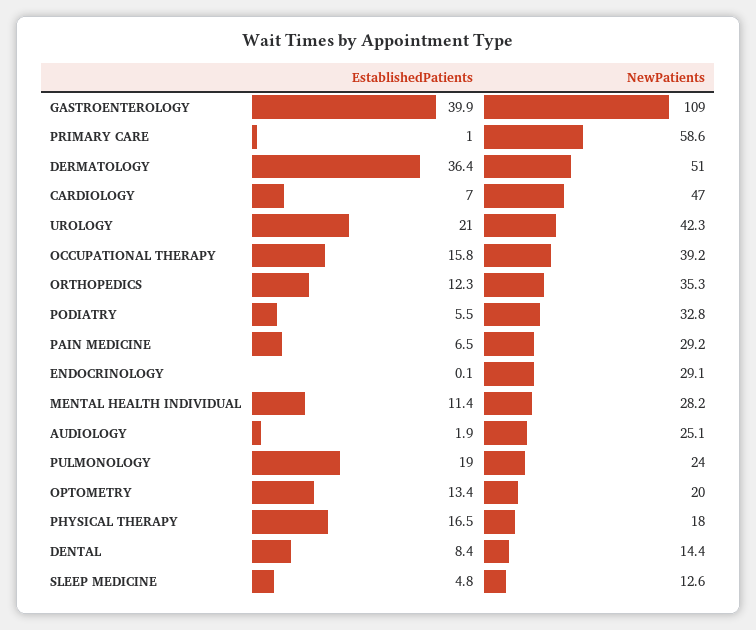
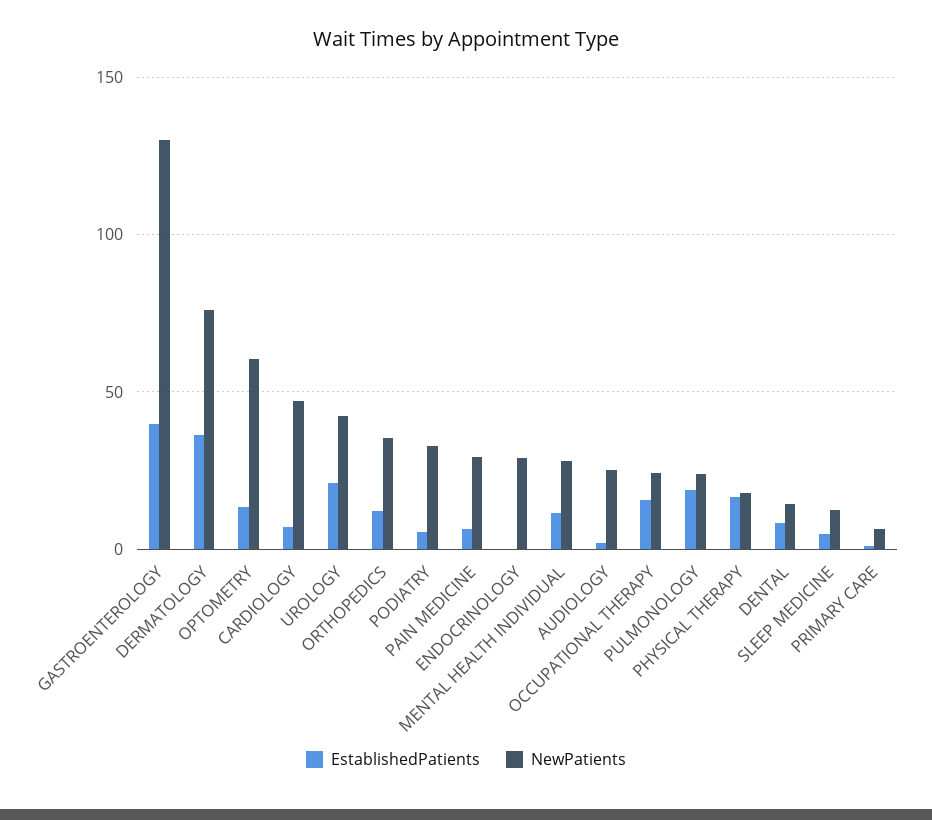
  {
    "EstablishedPatients": {
      "GASTROENTEROLOGY": 39.9,
      "PRIMARY CARE": 1,
      "DERMATOLOGY": 36.4,
      "CARDIOLOGY": 7,
      "UROLOGY": 21,
      "OCCUPATIONAL THERAPY": 15.8,
      "ORTHOPEDICS": 12.3,
      "PODIATRY": 5.5,
      "PAIN MEDICINE": 6.5,
      "ENDOCRINOLOGY": 0.1,
      "MENTAL HEALTH INDIVIDUAL": 11.4,
      "AUDIOLOGY": 1.9,
      "PULMONOLOGY": 19,
      "OPTOMETRY": 13.4,
      "PHYSICAL THERAPY": 16.5,
      "DENTAL": 8.4,
      "SLEEP MEDICINE": 4.8
    },
    "NewPatients": {
-     "GASTROENTEROLOGY": 109,
+     "GASTROENTEROLOGY": 130,
-     "PRIMARY CARE": 58.6,
+     "PRIMARY CARE": 5,
-     "DERMATOLOGY": 51,
+     "DERMATOLOGY": 75,
      "CARDIOLOGY": 47,
      "UROLOGY": 42.3,
-     "OCCUPATIONAL THERAPY": 39.2,
+     "OCCUPATIONAL THERAPY": 25,
      "ORTHOPEDICS": 35.3,
      "PODIATRY": 32.8,
      "PAIN MEDICINE": 29.2,
      "ENDOCRINOLOGY": 29.1,
      "MENTAL HEALTH INDIVIDUAL": 28.2,
      "AUDIOLOGY": 25.1,
      "PULMONOLOGY": 24,
-     "OPTOMETRY": 20,
+     "OPTOMETRY": 60,
      "PHYSICAL THERAPY": 18,
      "DENTAL": 14.4,
      "SLEEP MEDICINE": 12.6
    }
  }

